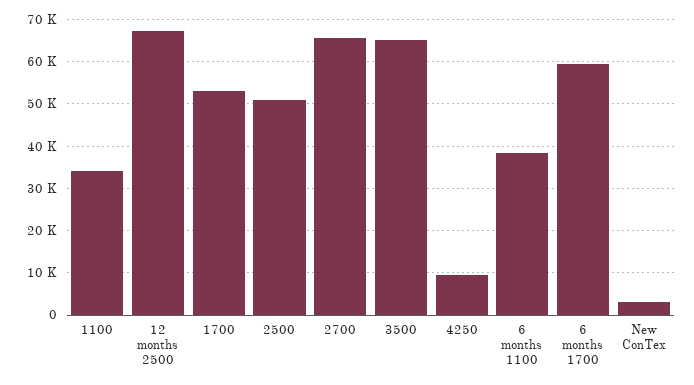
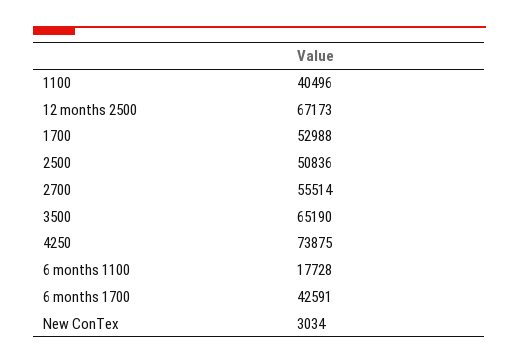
  {
-   "1100": 34000,
+   "1100": 40496,
    "12 months 2500": 67173,
    "1700": 52988,
    "2500": 50836,
-   "2700": 66000,
+   "2700": 55514,
    "3500": 65190,
-   "4250": 10000,
+   "4250": 73875,
-   "6 months 1100": 38000,
+   "6 months 1100": 17728,
-   "6 months 1700": 60000,
+   "6 months 1700": 42591,
    "New ConTex": 3034
  }

